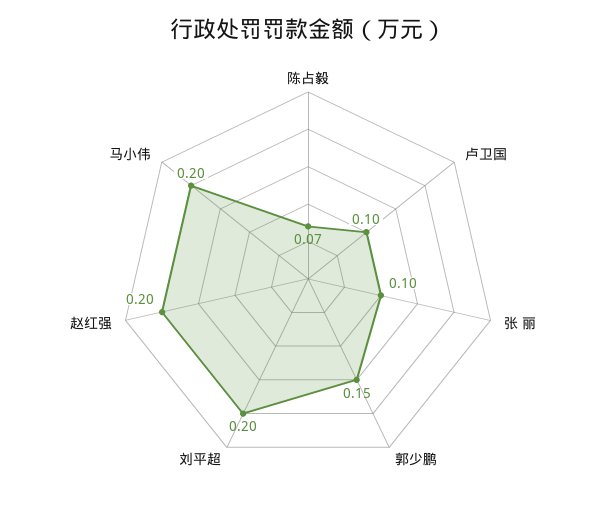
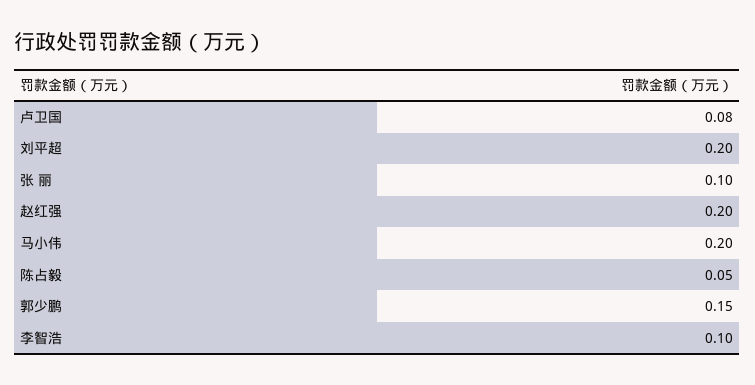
  {
-   "陈占毅": 0.07,
+   "陈占毅": 0.05,
-   "卢卫国": 0.1,
+   "卢卫国": 0.08,
    "张 丽": 0.1,
    "郭少鹏": 0.15,
    "刘平超": 0.2,
    "赵红强": 0.2,
-   "马小伟": 0.2
+   "马小伟": 0.2,
+   "李智浩": 0.1
  }

